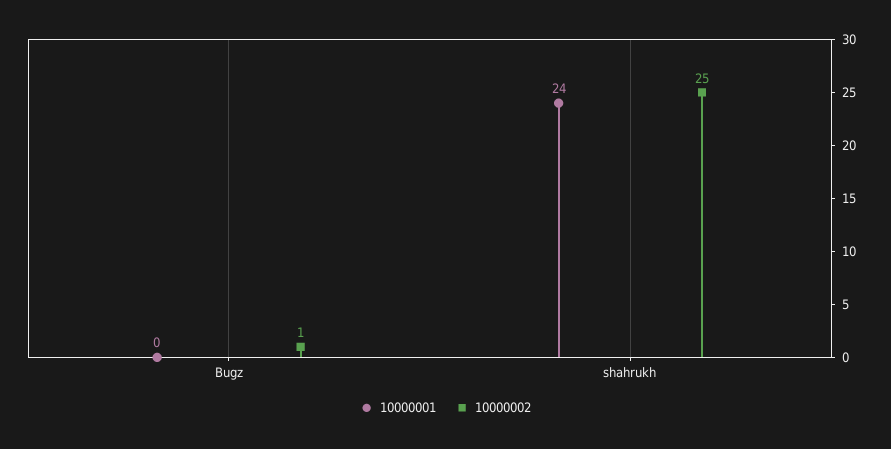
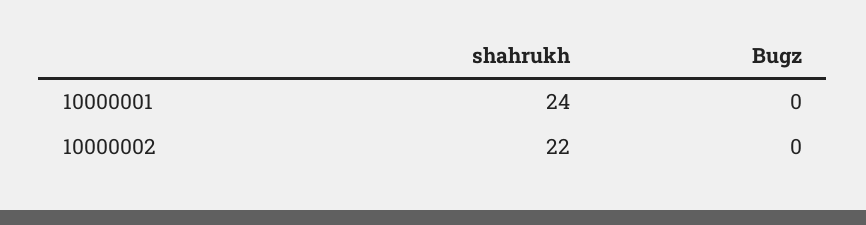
  {
    "10000001": {
      "Bugz": 0,
      "shahrukh": 24
    },
    "10000002": {
-     "Bugz": 1,
+     "Bugz": 0,
-     "shahrukh": 25
+     "shahrukh": 22
    }
  }

